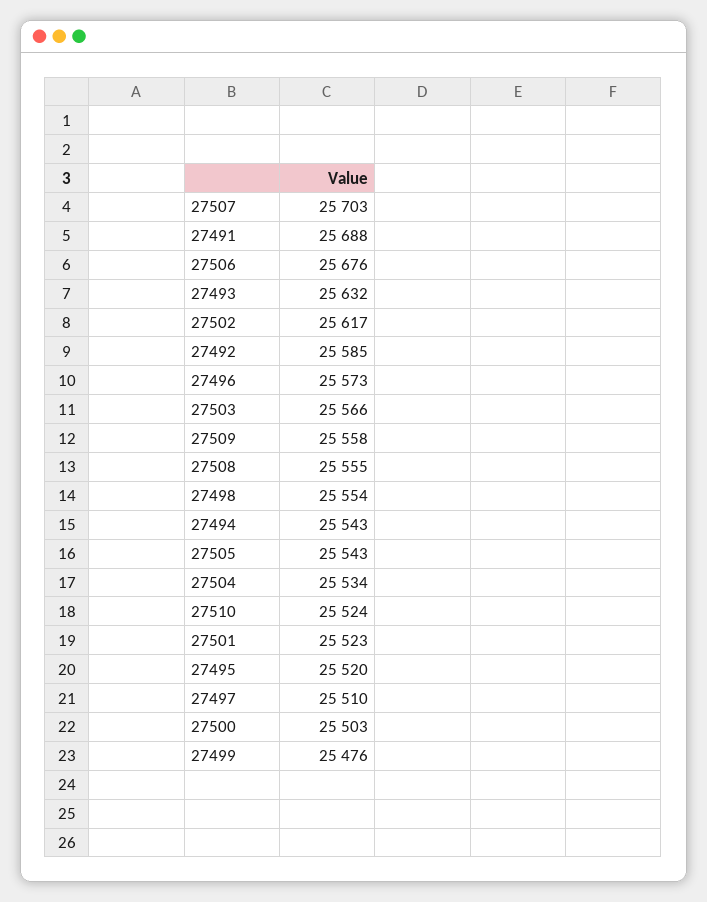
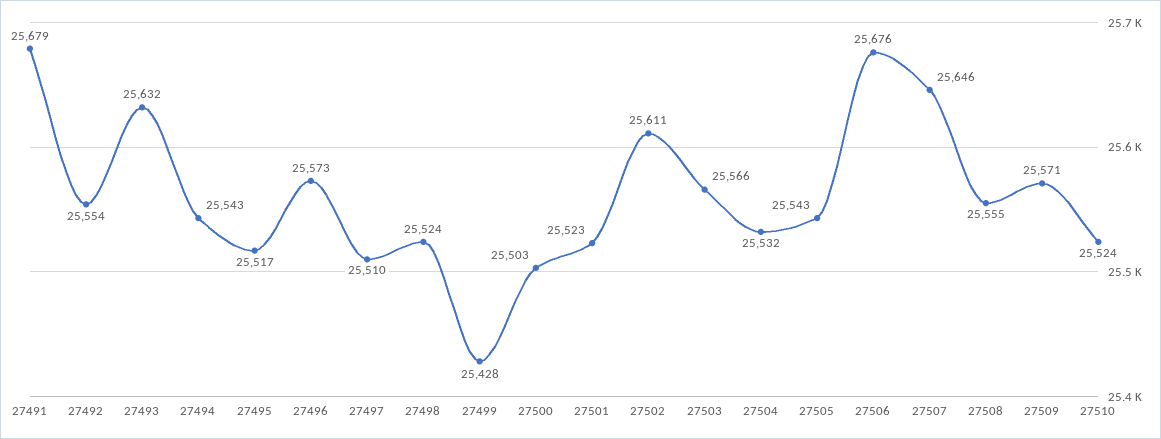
  {
-   "27507": 25703,
+   "27507": 25646,
-   "27491": 25688,
+   "27491": 25679,
    "27506": 25676,
    "27493": 25632,
-   "27502": 25617,
+   "27502": 25611,
-   "27492": 25585,
+   "27492": 25554,
    "27496": 25573,
    "27503": 25566,
-   "27509": 25558,
+   "27509": 25571,
    "27508": 25555,
-   "27498": 25554,
+   "27498": 25524,
    "27494": 25543,
    "27505": 25543,
-   "27504": 25534,
+   "27504": 25532,
    "27510": 25524,
    "27501": 25523,
-   "27495": 25520,
+   "27495": 25517,
    "27497": 25510,
    "27500": 25503,
-   "27499": 25476
+   "27499": 25428
  }

